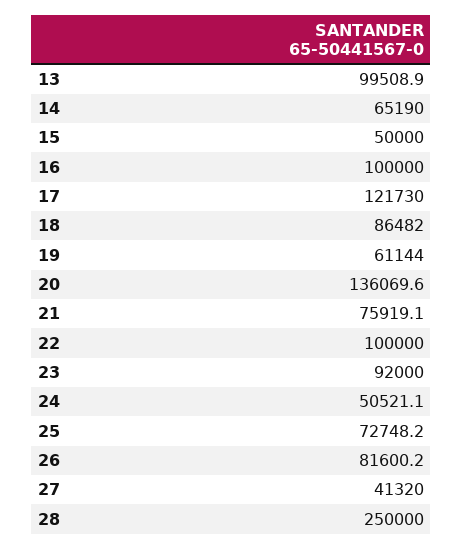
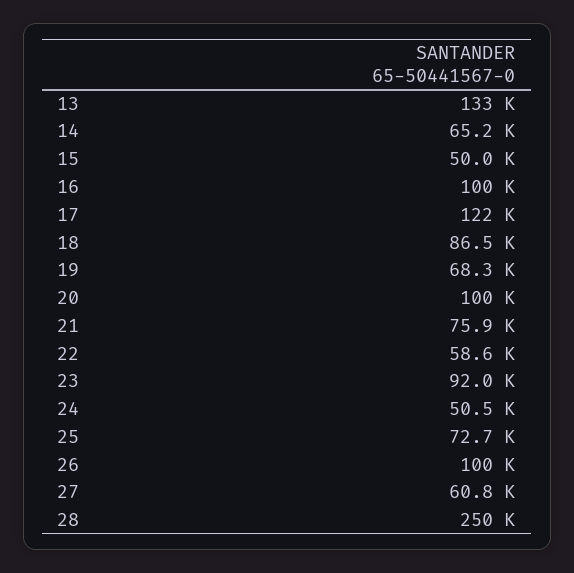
  {
-   "13": 99508.9,
+   "13": 133000,
    "14": 65190,
    "15": 50000,
    "16": 100000,
    "17": 121730,
    "18": 86482,
-   "19": 61144,
+   "19": 68300,
-   "20": 136069.6,
+   "20": 100000,
    "21": 75919.1,
-   "22": 100000,
+   "22": 58600,
    "23": 92000,
    "24": 50521.1,
    "25": 72748.2,
-   "26": 81600.2,
+   "26": 100000,
-   "27": 41320,
+   "27": 60800,
    "28": 250000
  }

